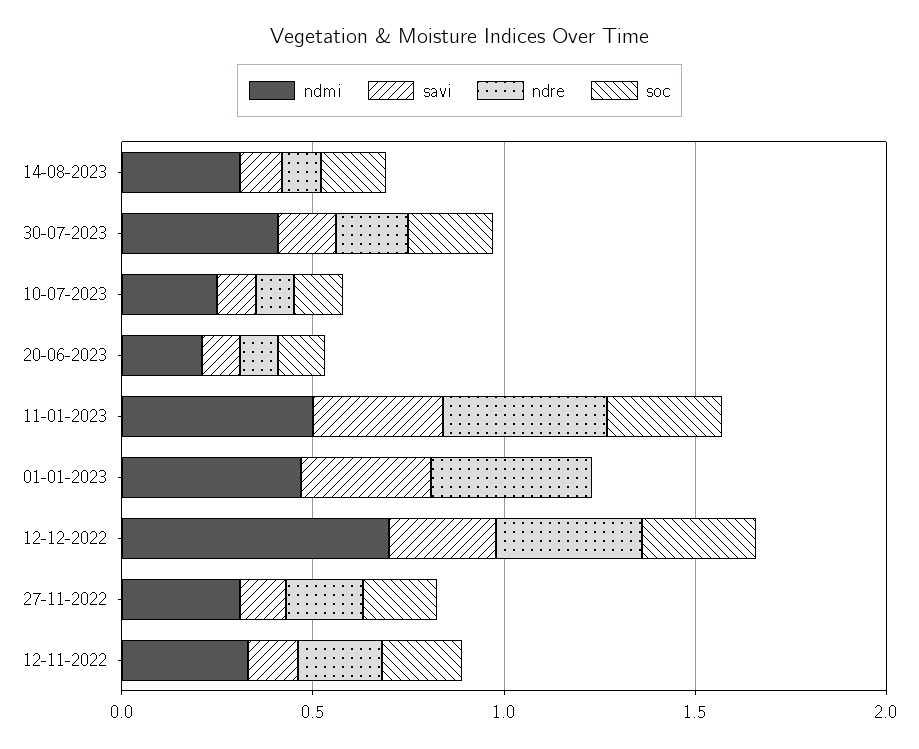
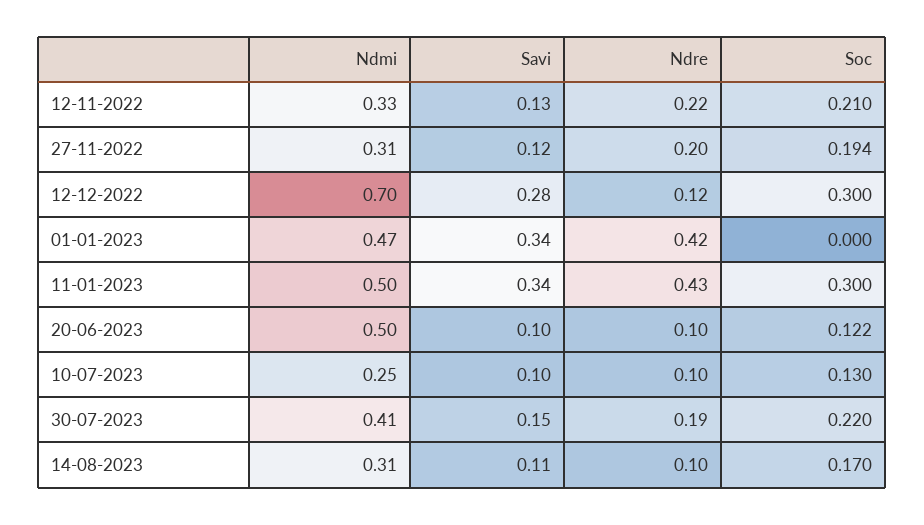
  {
    "ndmi": {
      "14-08-2023": 0.31,
      "30-07-2023": 0.41,
      "10-07-2023": 0.25,
-     "20-06-2023": 0.2,
+     "20-06-2023": 0.5,
      "11-01-2023": 0.5,
      "01-01-2023": 0.47,
      "12-12-2022": 0.7,
      "27-11-2022": 0.31,
      "12-11-2022": 0.33
    },
    "savi": {
      "14-08-2023": 0.11,
      "30-07-2023": 0.15,
      "10-07-2023": 0.1,
      "20-06-2023": 0.1,
      "11-01-2023": 0.34,
      "01-01-2023": 0.34,
      "12-12-2022": 0.28,
      "27-11-2022": 0.12,
      "12-11-2022": 0.13
    },
    "ndre": {
      "14-08-2023": 0.1,
      "30-07-2023": 0.19,
      "10-07-2023": 0.1,
      "20-06-2023": 0.1,
      "11-01-2023": 0.43,
      "01-01-2023": 0.42,
-     "12-12-2022": 0.4,
+     "12-12-2022": 0.12,
      "27-11-2022": 0.2,
      "12-11-2022": 0.22
    },
    "soc": {
      "14-08-2023": 0.17,
      "30-07-2023": 0.22,
      "10-07-2023": 0.13,
      "20-06-2023": 0.122,
      "11-01-2023": 0.3,
      "01-01-2023": 0,
      "12-12-2022": 0.3,
      "27-11-2022": 0.194,
      "12-11-2022": 0.21
    }
  }

